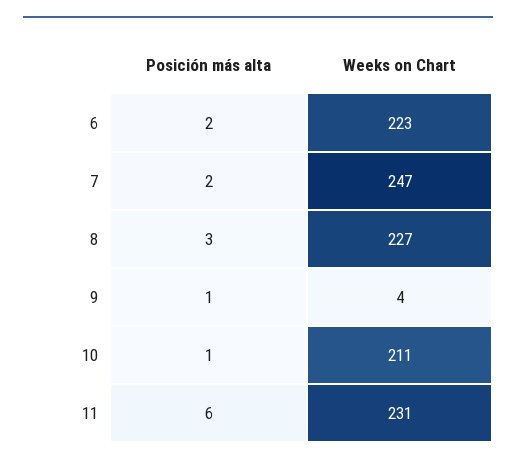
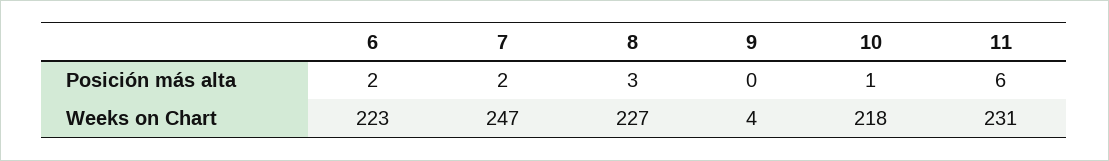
  {
    "Posición más alta": {
      "6": 2,
      "7": 2,
      "8": 3,
-     "9": 1,
+     "9": 0,
      "10": 1,
      "11": 6
    },
    "Weeks on Chart": {
      "6": 223,
      "7": 247,
      "8": 227,
      "9": 4,
-     "10": 211,
+     "10": 218,
      "11": 231
    }
  }

